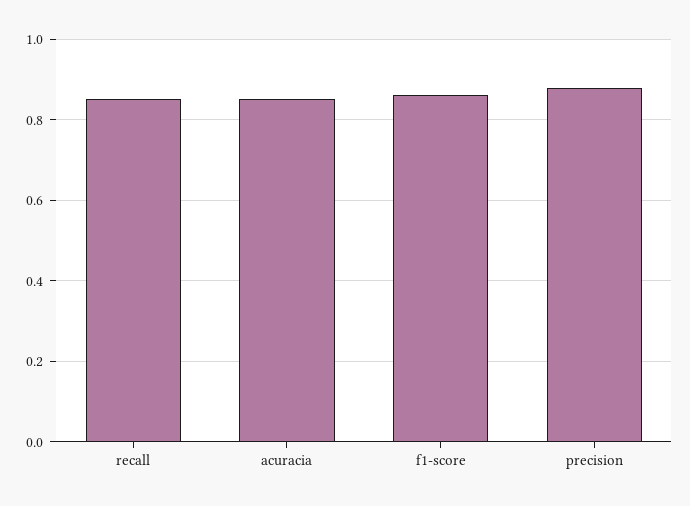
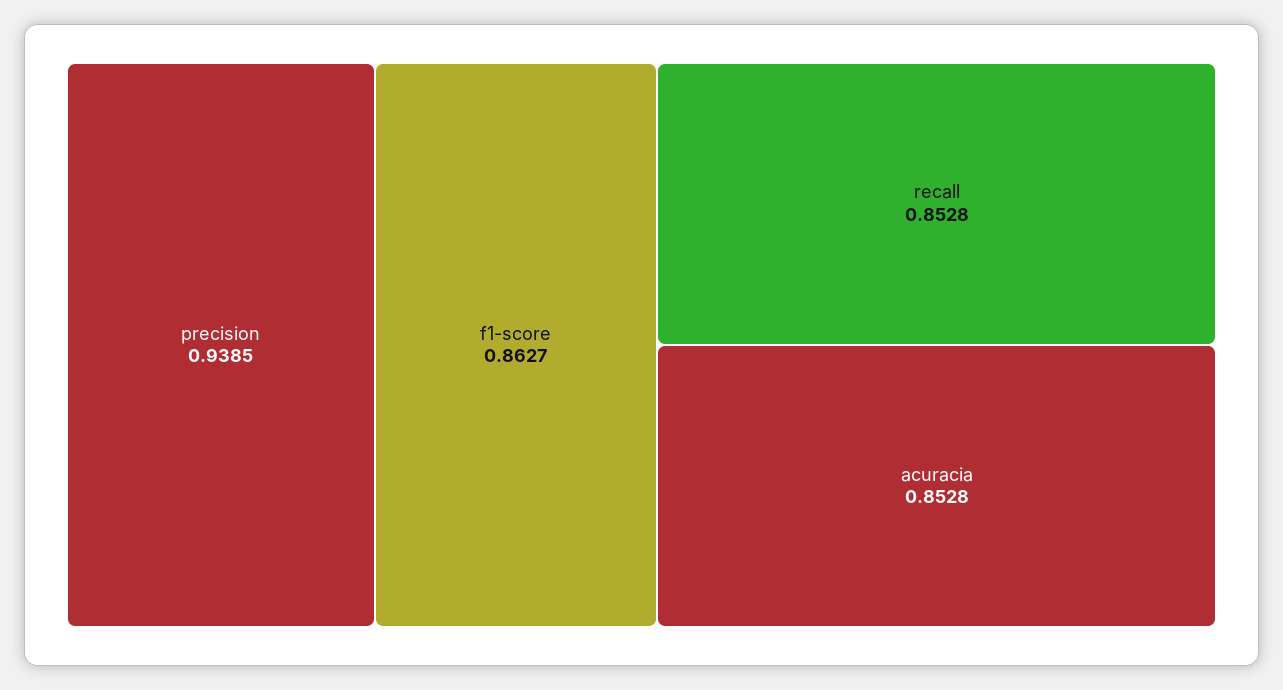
  {
    "recall": 0.8528,
    "acuracia": 0.8528,
    "f1-score": 0.8627,
-   "precision": 0.88
+   "precision": 0.9385
  }

